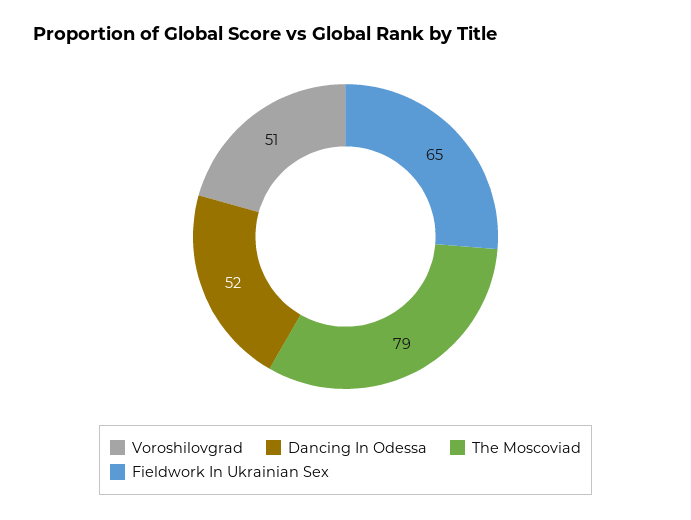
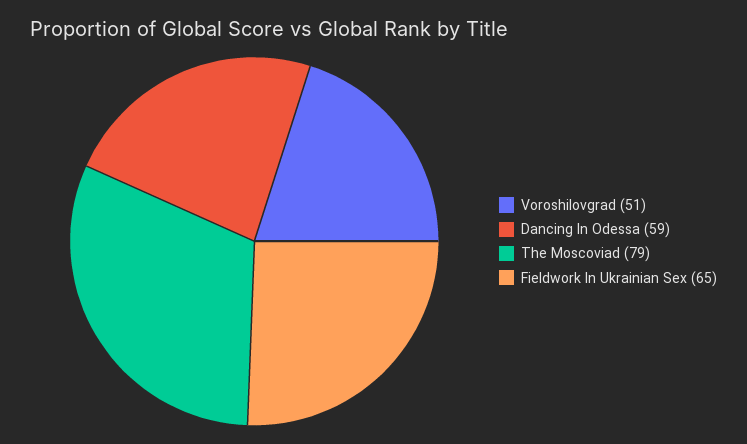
  {
    "Voroshilovgrad": 51,
-   "Dancing In Odessa": 52,
+   "Dancing In Odessa": 59,
    "The Moscoviad": 79,
    "Fieldwork In Ukrainian Sex": 65
  }

